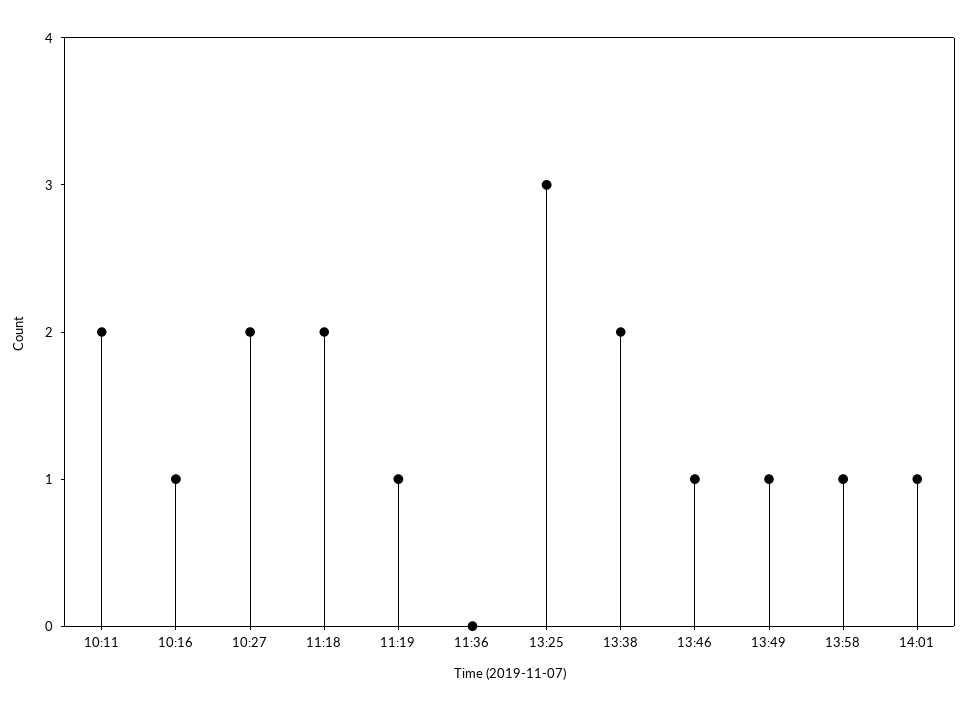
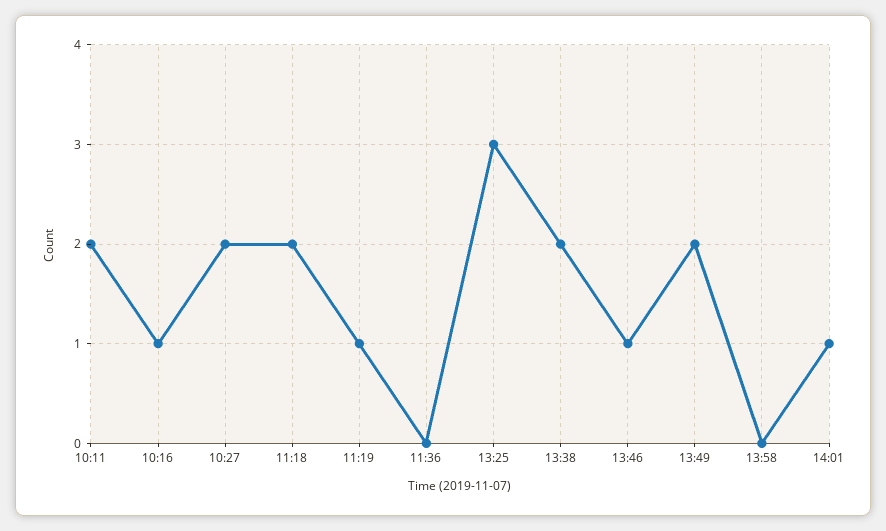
  {
    "10:11": 2,
    "10:16": 1,
    "10:27": 2,
    "11:18": 2,
    "11:19": 1,
    "11:36": 0,
    "13:25": 3,
    "13:38": 2,
    "13:46": 1,
-   "13:49": 1,
+   "13:49": 2,
-   "13:58": 1,
+   "13:58": 0,
    "14:01": 1
  }

